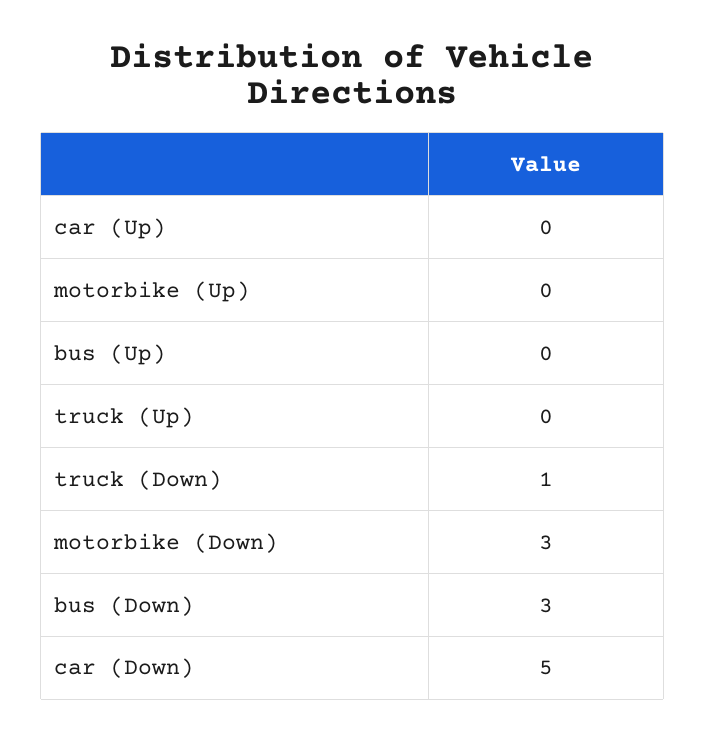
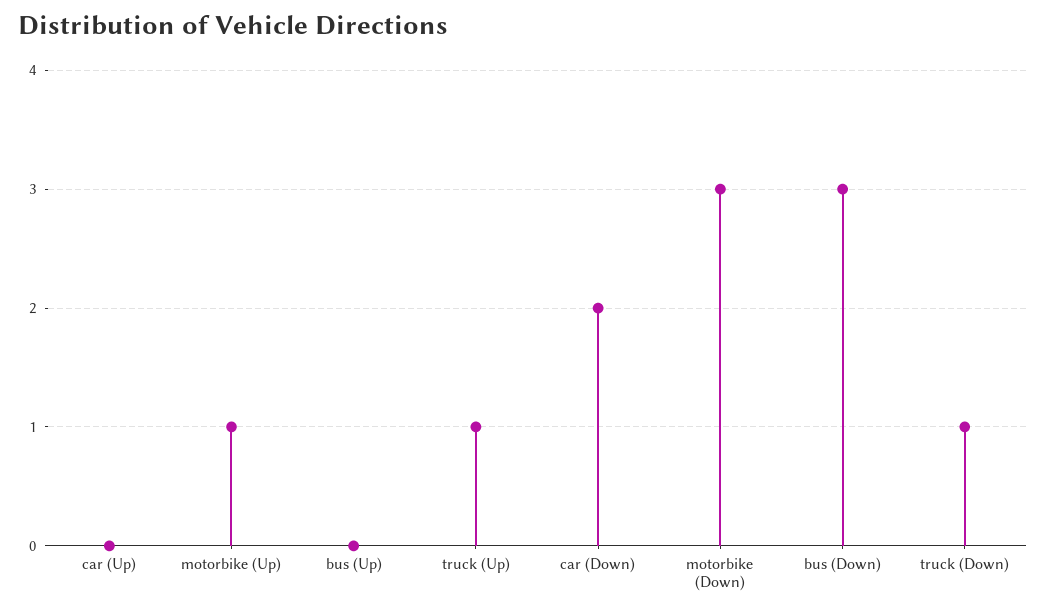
  {
    "car (Up)": 0,
-   "motorbike (Up)": 0,
+   "motorbike (Up)": 1,
    "bus (Up)": 0,
-   "truck (Up)": 0,
+   "truck (Up)": 1,
    "truck (Down)": 1,
    "motorbike (Down)": 3,
    "bus (Down)": 3,
-   "car (Down)": 5
+   "car (Down)": 2
  }

